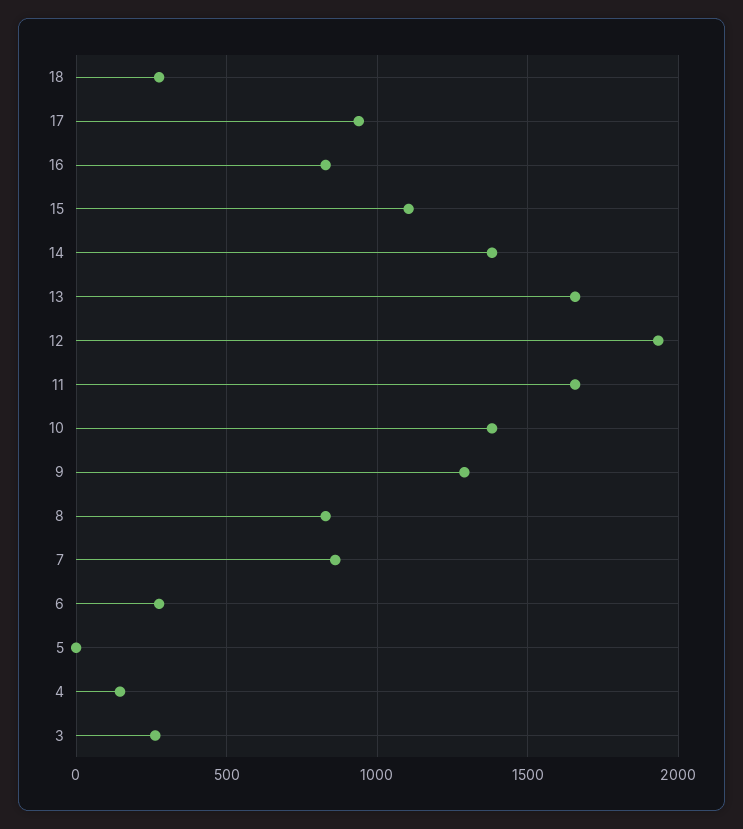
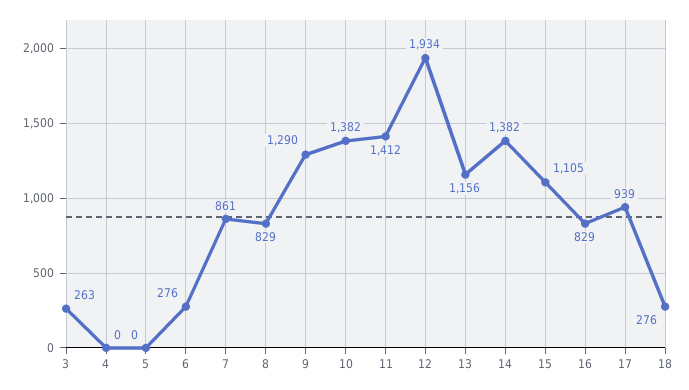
  {
    "18": 276,
    "17": 939,
    "16": 829,
    "15": 1105,
    "14": 1382,
-   "13": 1650,
+   "13": 1156,
    "12": 1934,
-   "11": 1650,
+   "11": 1412,
    "10": 1382,
    "9": 1290,
    "8": 829,
    "7": 861,
    "6": 276,
    "5": 0,
-   "4": 150,
+   "4": 0,
    "3": 263
  }

